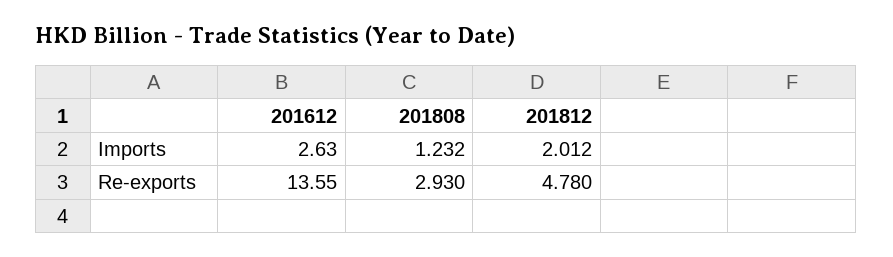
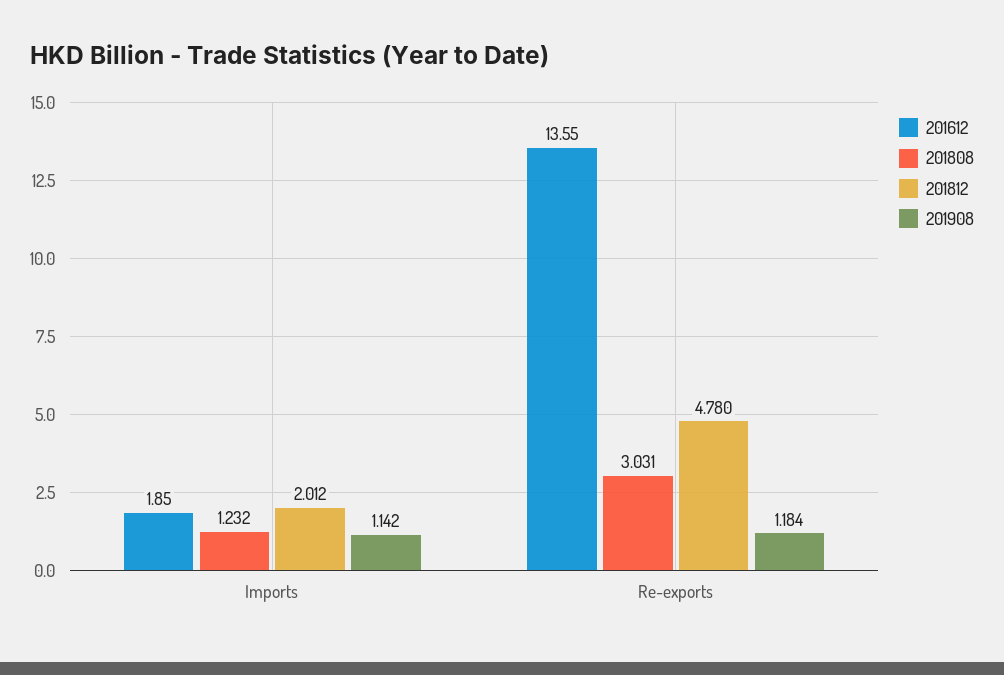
  {
    "201612": {
-     "Imports": 2.63,
+     "Imports": 1.85,
      "Re-exports": 13.55
    },
    "201808": {
      "Imports": 1.232,
-     "Re-exports": 2.93
+     "Re-exports": 3.031
    },
    "201812": {
      "Imports": 2.012,
      "Re-exports": 4.78
-   }
+   },
+   "201908": {
+     "Imports": 1.142,
+     "Re-exports": 1.184
+   }
  }

